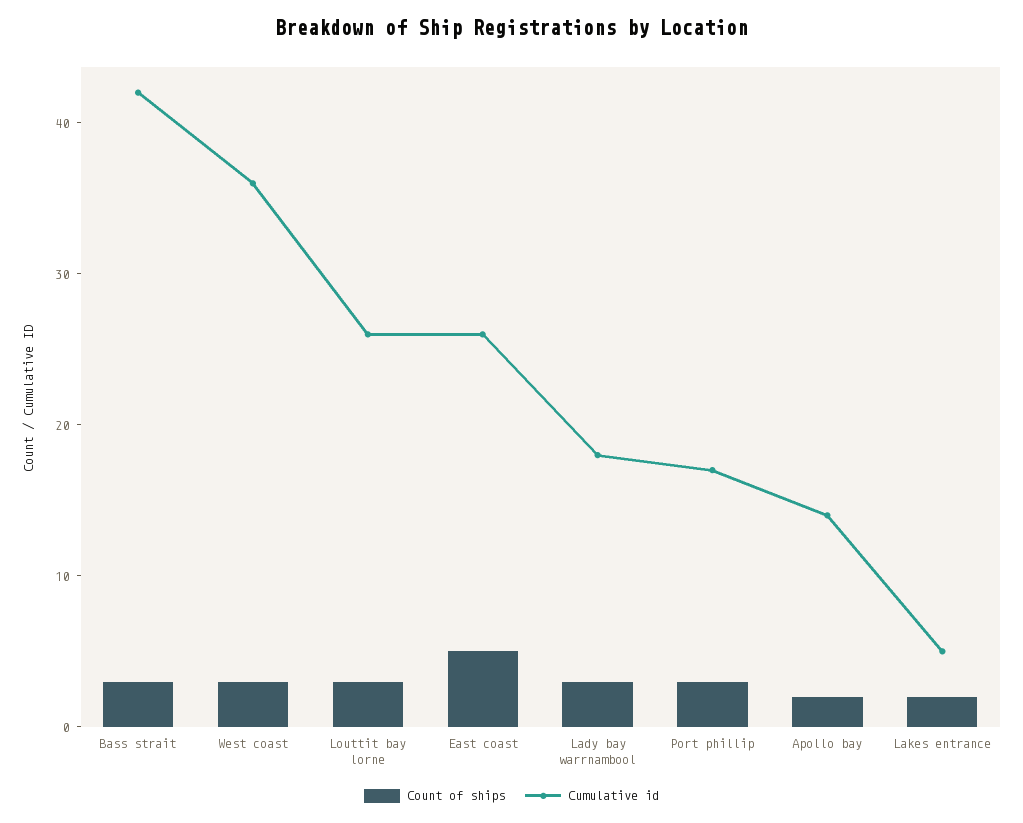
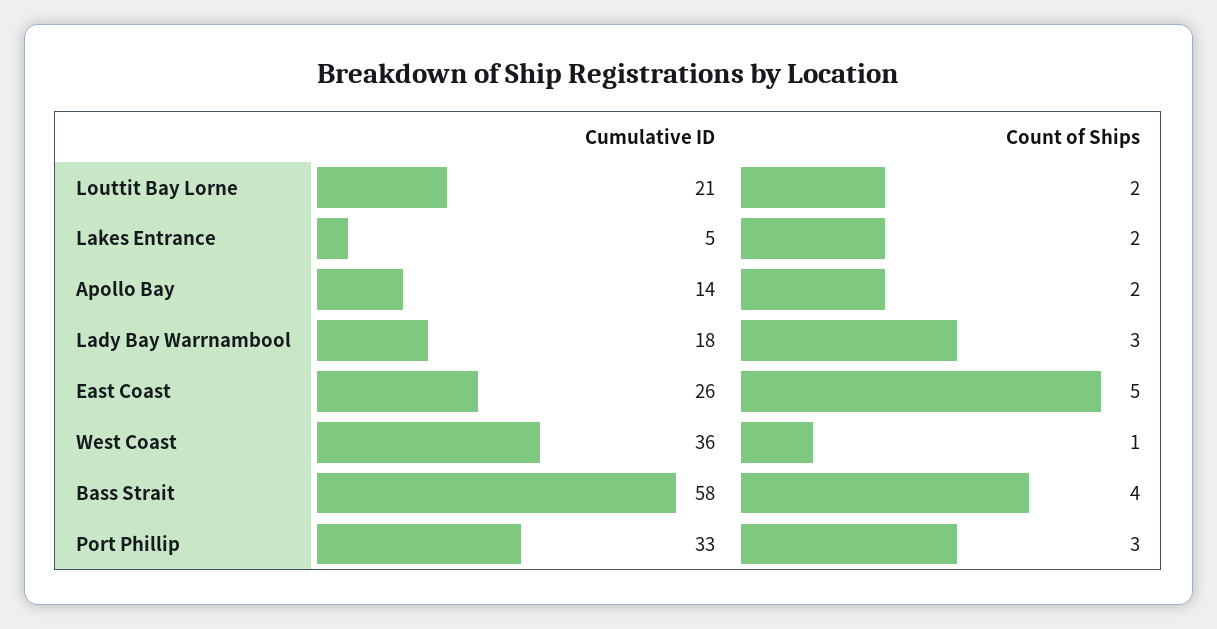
  {
    "Count of ships": {
-     "Bass strait": 3,
+     "Bass strait": 4,
-     "West coast": 3,
+     "West coast": 1,
-     "Louttit bay lorne": 3,
+     "Louttit bay lorne": 2,
      "East coast": 5,
      "Lady bay warrnambool": 3,
      "Port phillip": 3,
      "Apollo bay": 2,
      "Lakes entrance": 2
    },
    "Cumulative id": {
-     "Bass strait": 42,
+     "Bass strait": 58,
      "West coast": 36,
-     "Louttit bay lorne": 26,
+     "Louttit bay lorne": 21,
      "East coast": 26,
      "Lady bay warrnambool": 18,
-     "Port phillip": 17,
+     "Port phillip": 33,
      "Apollo bay": 14,
      "Lakes entrance": 5
    }
  }

